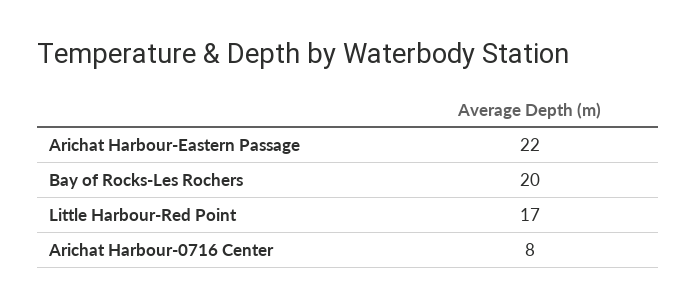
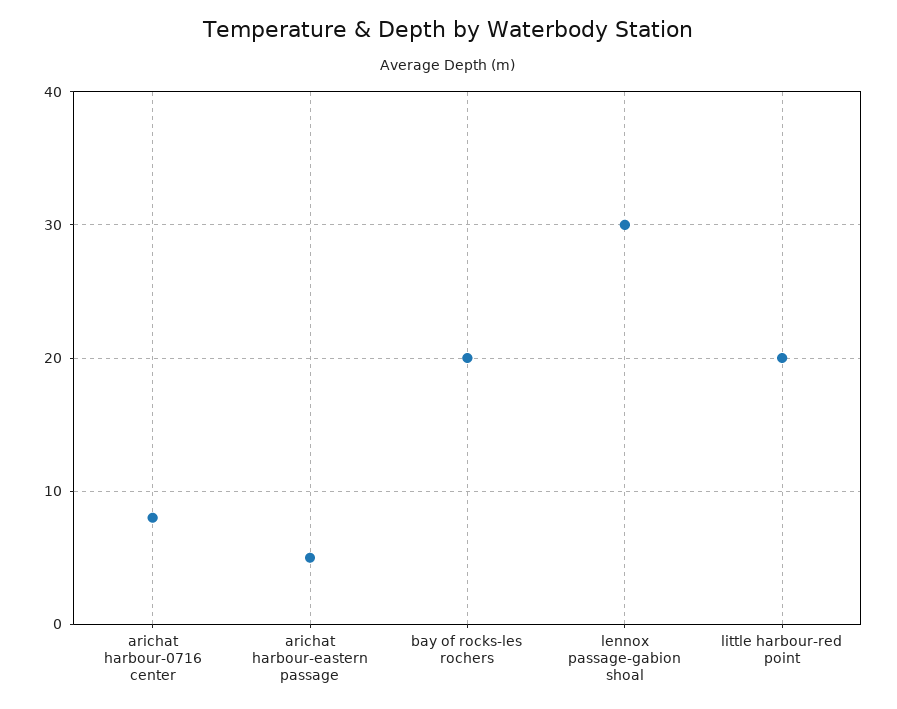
  {
-   "Arichat Harbour-Eastern Passage": 22,
+   "Arichat Harbour-Eastern Passage": 5,
    "Bay of Rocks-Les Rochers": 20,
-   "Little Harbour-Red Point": 17,
+   "Little Harbour-Red Point": 20,
-   "Arichat Harbour-0716 Center": 8
+   "Arichat Harbour-0716 Center": 8,
+   "lennox passage-gabion shoal": 30
  }

